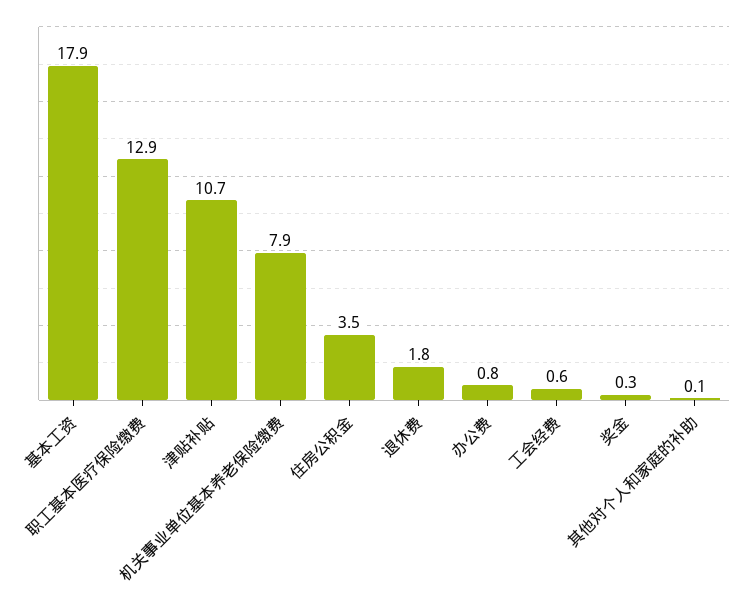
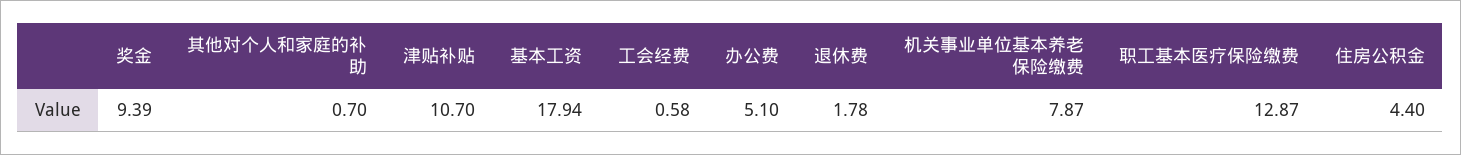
  {
    "基本工资": 17.94,
    "职工基本医疗保险缴费": 12.87,
    "津贴补贴": 10.7,
    "机关事业单位基本养老保险缴费": 7.87,
-   "住房公积金": 3.5,
+   "住房公积金": 4.4,
    "退休费": 1.78,
-   "办公费": 0.8,
+   "办公费": 5.1,
    "工会经费": 0.58,
-   "奖金": 0.3,
+   "奖金": 9.39,
-   "其他对个人和家庭的补助": 0.1
+   "其他对个人和家庭的补助": 0.7
  }

